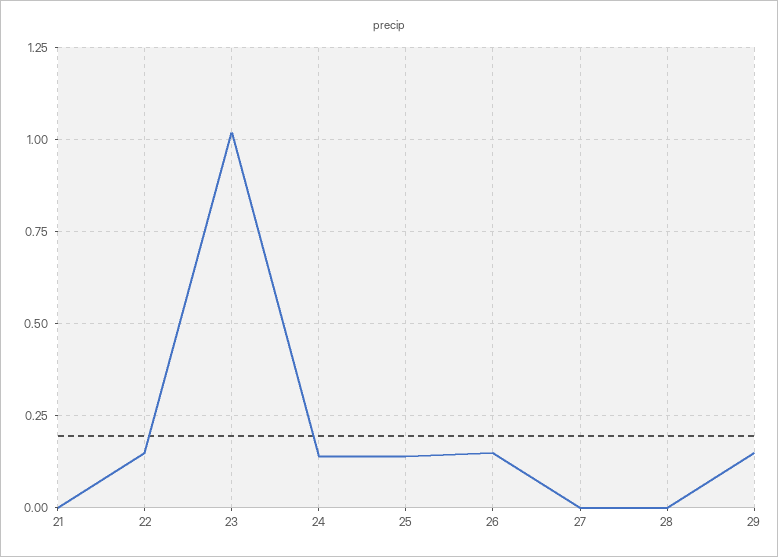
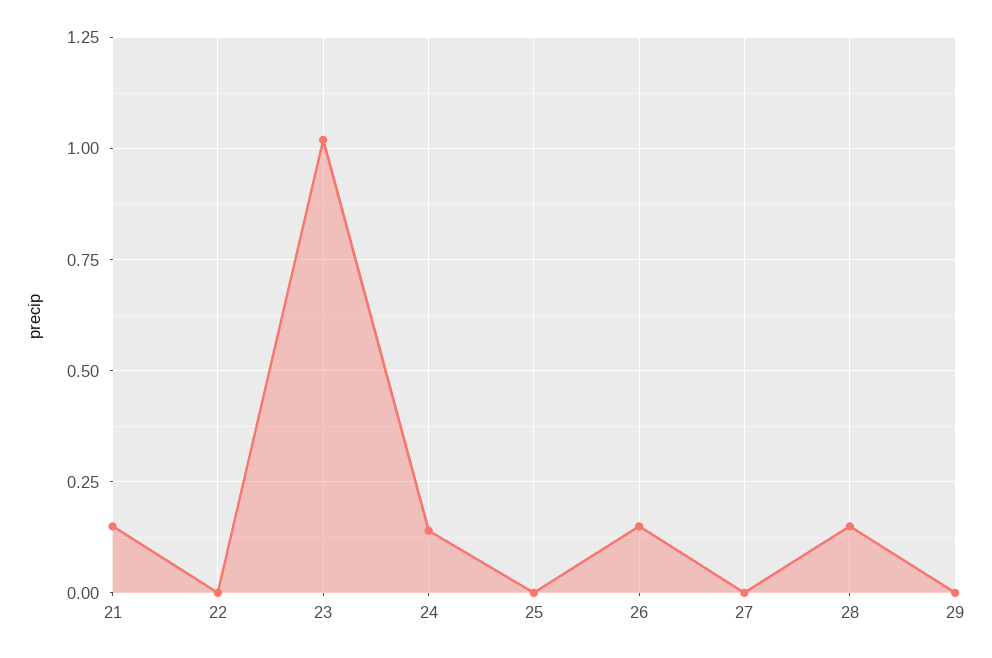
  {
-   "21": 0,
+   "21": 0.15,
-   "22": 0.15,
+   "22": 0,
    "23": 1,
    "24": 0.15,
-   "25": 0.15,
+   "25": 0,
    "26": 0.15,
    "27": 0,
-   "28": 0,
+   "28": 0.15,
-   "29": 0.15
+   "29": 0
  }

